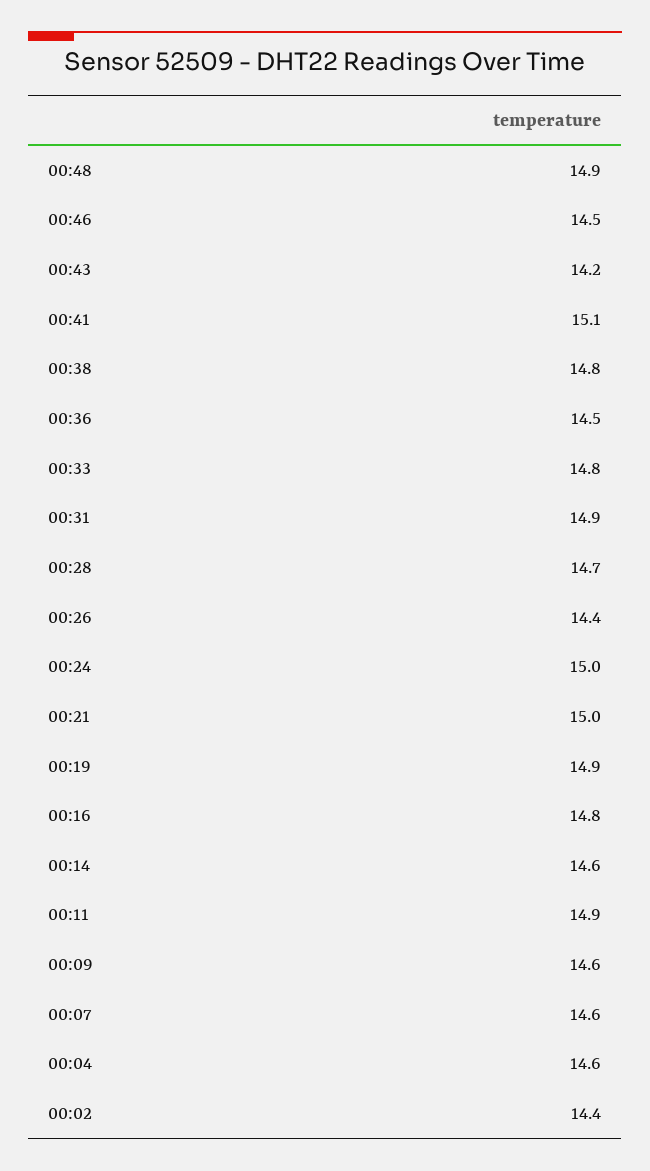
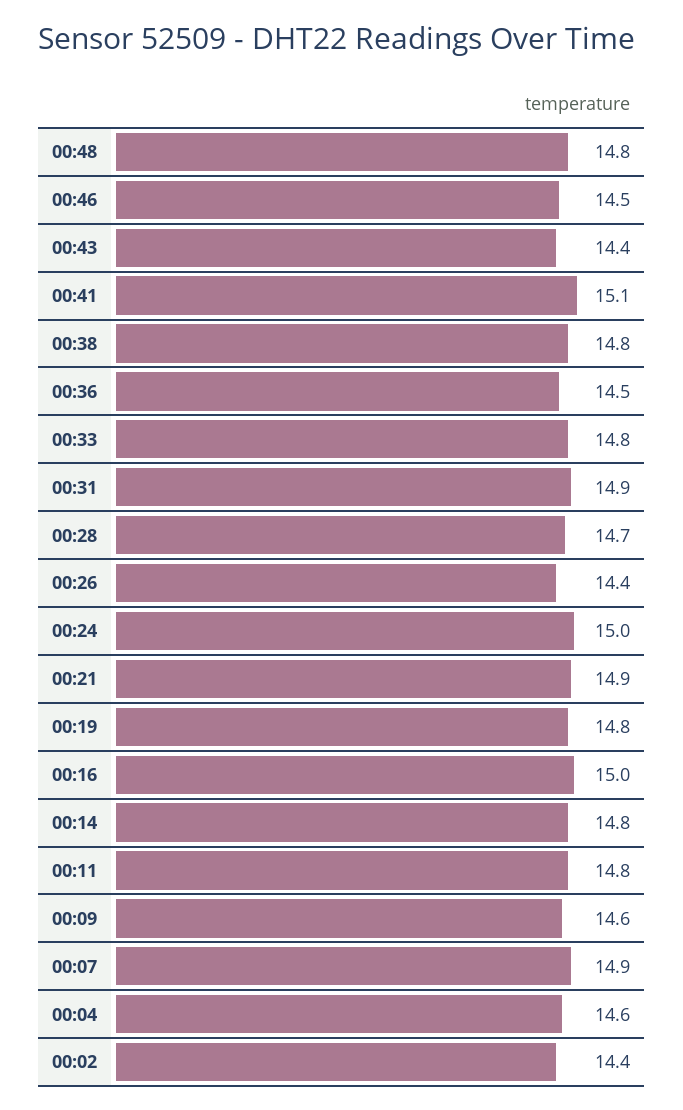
  {
-   "00:48": 14.9,
+   "00:48": 14.8,
    "00:46": 14.5,
-   "00:43": 14.2,
+   "00:43": 14.4,
    "00:41": 15.1,
    "00:38": 14.8,
    "00:36": 14.5,
    "00:33": 14.8,
    "00:31": 14.9,
    "00:28": 14.7,
    "00:26": 14.4,
    "00:24": 15,
-   "00:21": 15,
+   "00:21": 14.9,
-   "00:19": 14.9,
+   "00:19": 14.8,
-   "00:16": 14.8,
+   "00:16": 15,
-   "00:14": 14.6,
+   "00:14": 14.8,
-   "00:11": 14.9,
+   "00:11": 14.8,
    "00:09": 14.6,
-   "00:07": 14.6,
+   "00:07": 14.9,
    "00:04": 14.6,
    "00:02": 14.4
  }

